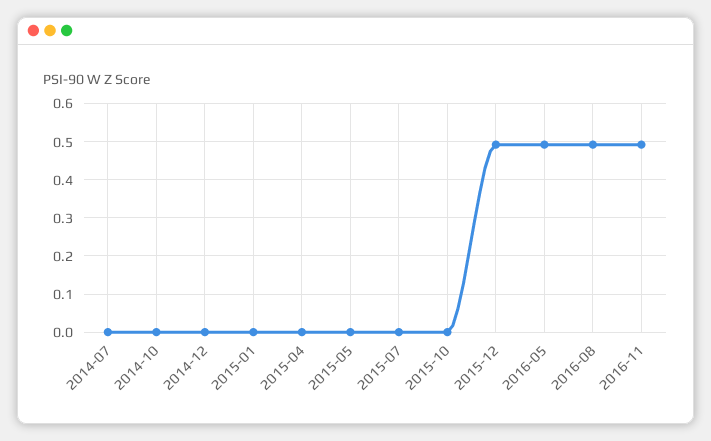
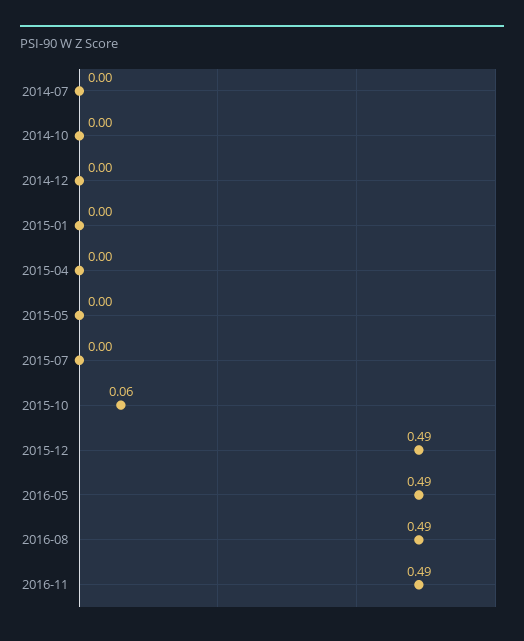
  {
    "2014-07": 0,
    "2014-10": 0,
    "2014-12": 0,
    "2015-01": 0,
    "2015-04": 0,
    "2015-05": 0,
    "2015-07": 0,
-   "2015-10": 0,
+   "2015-10": 0.06,
    "2015-12": 0.49,
    "2016-05": 0.49,
    "2016-08": 0.49,
    "2016-11": 0.49
  }

